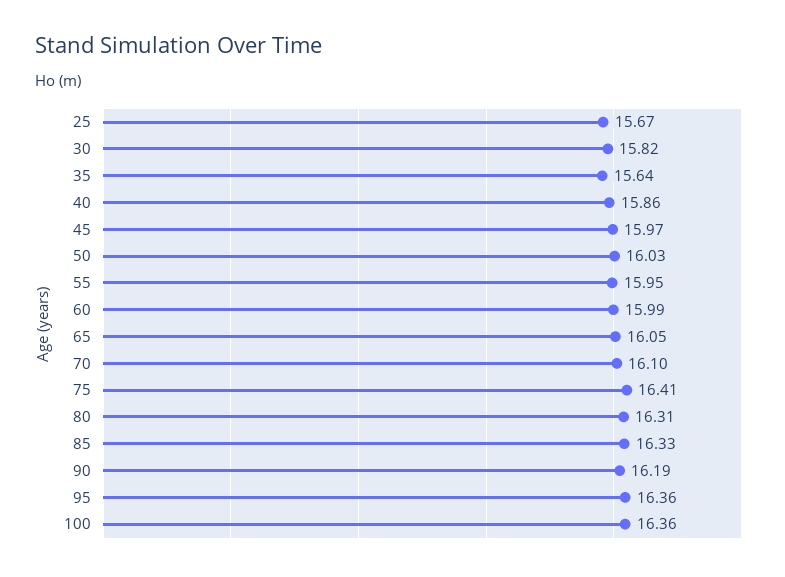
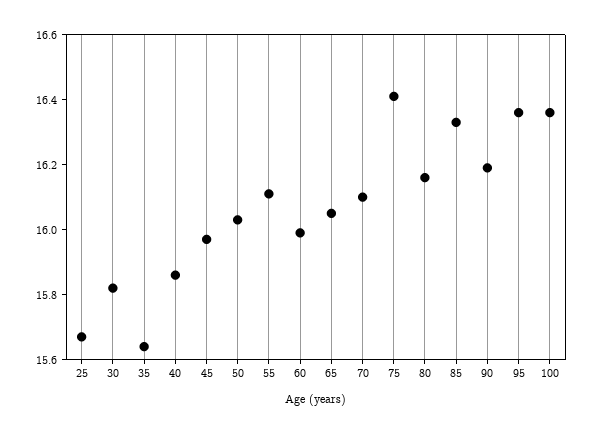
  {
    "25": 15.67,
    "30": 15.82,
    "35": 15.64,
    "40": 15.86,
    "45": 15.97,
    "50": 16.03,
-   "55": 15.95,
+   "55": 16.1,
    "60": 15.99,
    "65": 16.05,
    "70": 16.1,
    "75": 16.41,
-   "80": 16.31,
+   "80": 16.15,
    "85": 16.33,
    "90": 16.19,
    "95": 16.36,
    "100": 16.36
  }

